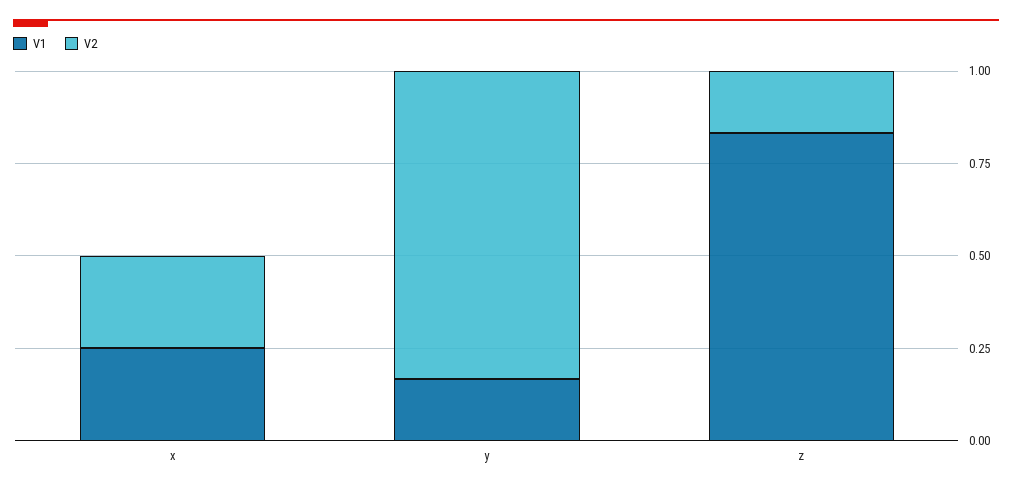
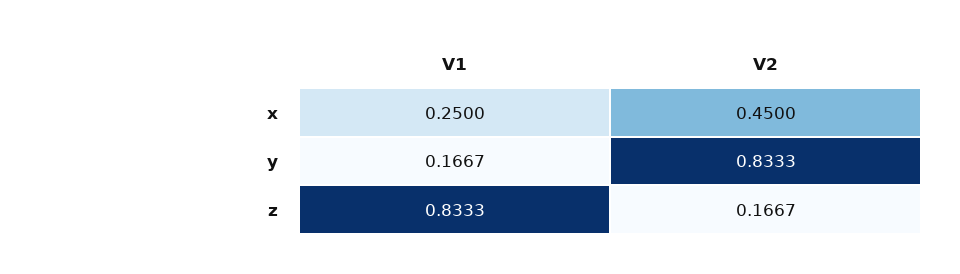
  {
    "V1": {
      "x": 0.25,
      "y": 0.1667,
      "z": 0.8333
    },
    "V2": {
-     "x": 0.25,
+     "x": 0.45,
      "y": 0.8333,
      "z": 0.1667
    }
  }

